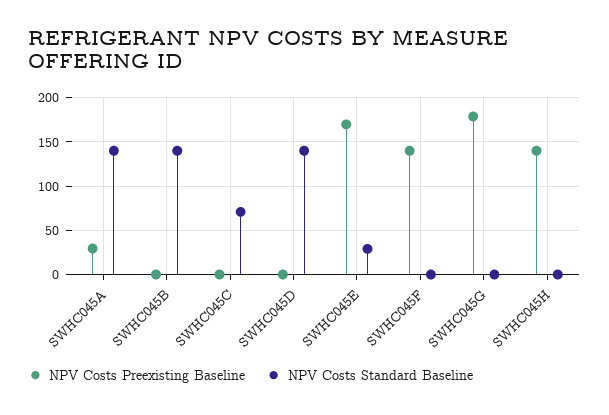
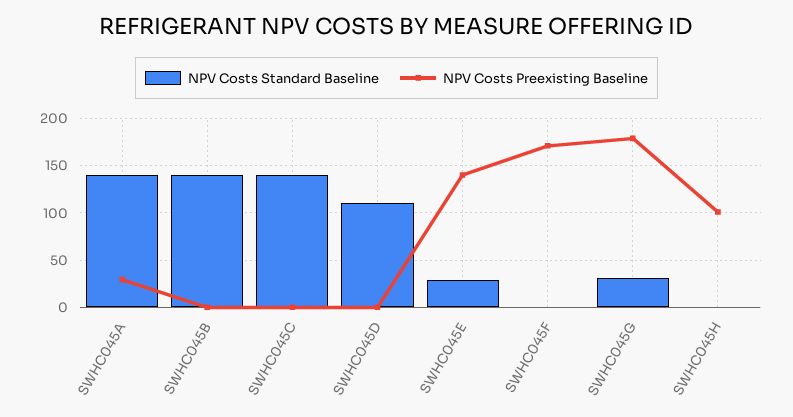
  {
    "NPV Costs Preexisting Baseline": {
      "SWHC045A": 30,
      "SWHC045B": 0,
      "SWHC045C": 0,
      "SWHC045D": 0,
-     "SWHC045E": 170,
+     "SWHC045E": 140,
-     "SWHC045F": 140,
+     "SWHC045F": 170,
      "SWHC045G": 180,
-     "SWHC045H": 140
+     "SWHC045H": 100
    },
    "NPV Costs Standard Baseline": {
      "SWHC045A": 140,
      "SWHC045B": 140,
-     "SWHC045C": 70,
+     "SWHC045C": 140,
-     "SWHC045D": 140,
+     "SWHC045D": 110,
      "SWHC045E": 30,
      "SWHC045F": 0,
-     "SWHC045G": 0,
+     "SWHC045G": 30,
      "SWHC045H": 0
    }
  }

